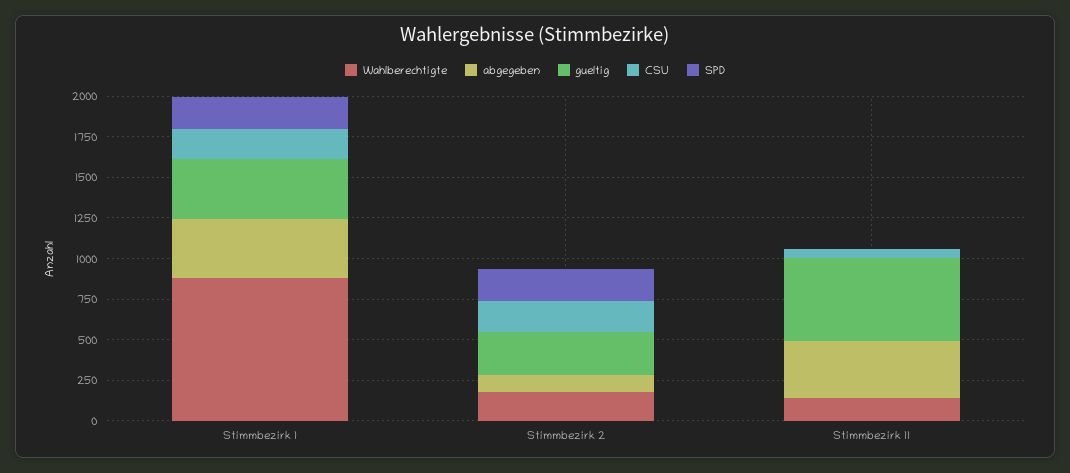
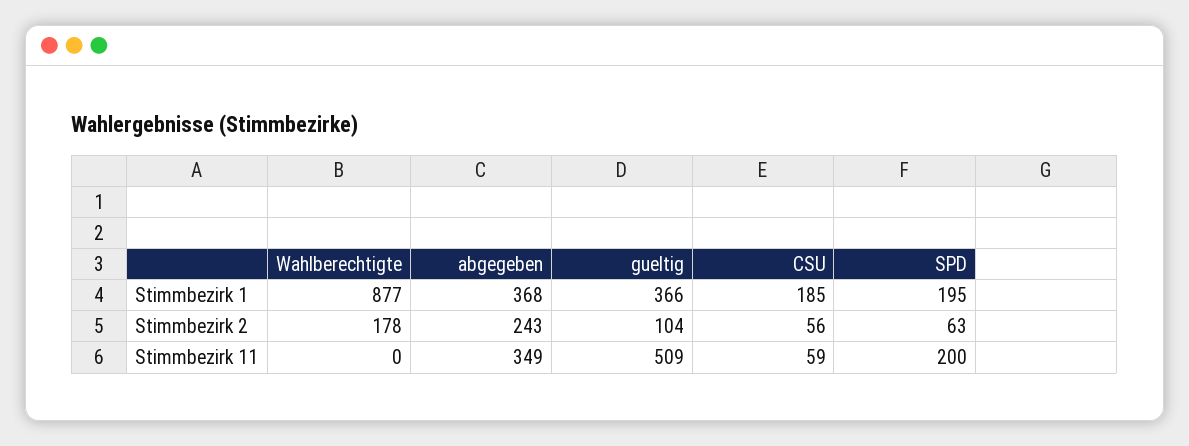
  {
    "Wahlberechtigte": {
      "Stimmbezirk 1": 877,
      "Stimmbezirk 2": 178,
-     "Stimmbezirk 11": 150
+     "Stimmbezirk 11": 0
    },
    "abgegeben": {
      "Stimmbezirk 1": 368,
-     "Stimmbezirk 2": 100,
+     "Stimmbezirk 2": 243,
      "Stimmbezirk 11": 349
    },
    "gueltig": {
      "Stimmbezirk 1": 366,
-     "Stimmbezirk 2": 250,
+     "Stimmbezirk 2": 104,
      "Stimmbezirk 11": 509
    },
    "CSU": {
      "Stimmbezirk 1": 185,
-     "Stimmbezirk 2": 200,
+     "Stimmbezirk 2": 56,
      "Stimmbezirk 11": 59
    },
    "SPD": {
      "Stimmbezirk 1": 195,
-     "Stimmbezirk 2": 200,
+     "Stimmbezirk 2": 63,
-     "Stimmbezirk 11": 0
+     "Stimmbezirk 11": 200
    }
  }

